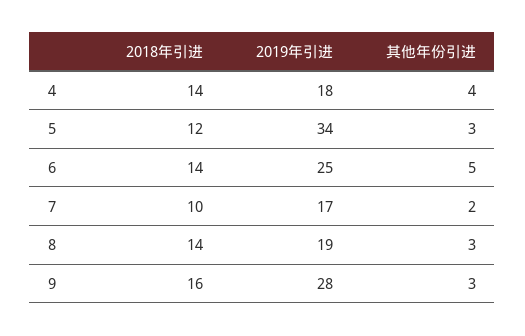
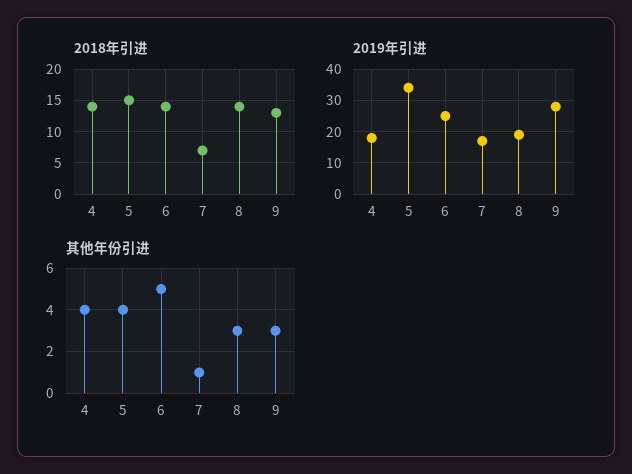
  {
    "2018年引进": {
      "4": 14,
-     "5": 12,
+     "5": 15,
      "6": 14,
-     "7": 10,
+     "7": 7,
      "8": 14,
-     "9": 16
+     "9": 13
    },
    "2019年引进": {
      "4": 18,
      "5": 34,
      "6": 25,
      "7": 17,
      "8": 19,
      "9": 28
    },
    "其他年份引进": {
      "4": 4,
-     "5": 3,
+     "5": 4,
      "6": 5,
-     "7": 2,
+     "7": 1,
      "8": 3,
      "9": 3
    }
  }

